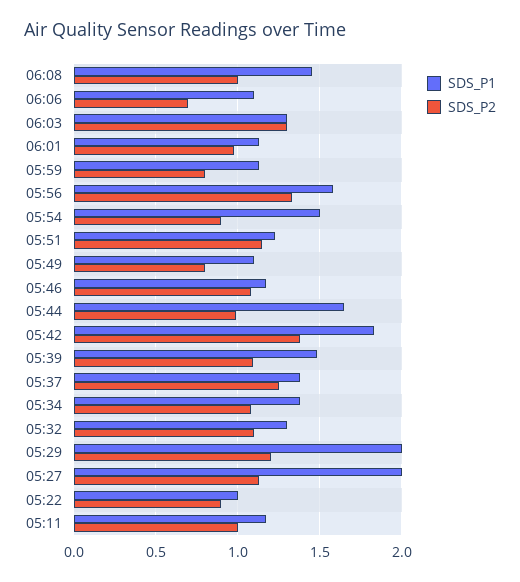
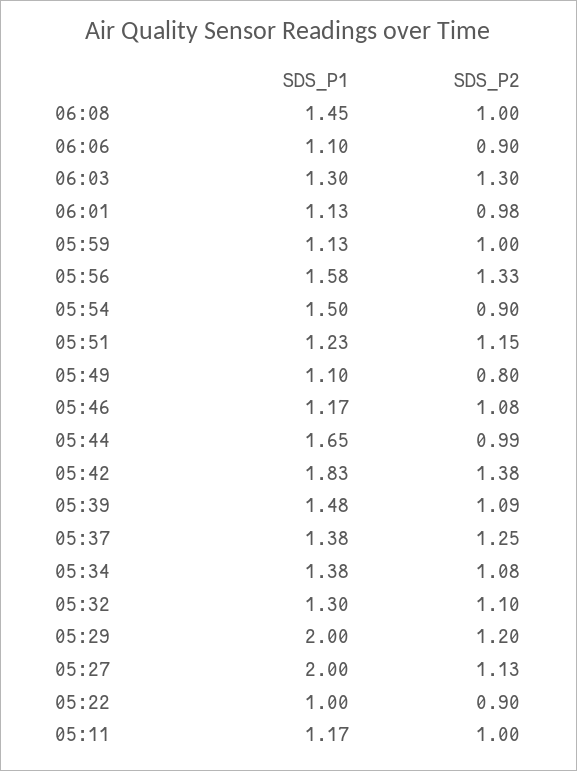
  {
    "SDS_P1": {
      "06:08": 1.45,
      "06:06": 1.1,
      "06:03": 1.3,
      "06:01": 1.13,
      "05:59": 1.13,
      "05:56": 1.58,
      "05:54": 1.5,
      "05:51": 1.23,
      "05:49": 1.1,
      "05:46": 1.17,
      "05:44": 1.65,
      "05:42": 1.83,
      "05:39": 1.48,
      "05:37": 1.38,
      "05:34": 1.38,
      "05:32": 1.3,
      "05:29": 2,
      "05:27": 2,
      "05:22": 1,
      "05:11": 1.17
    },
    "SDS_P2": {
      "06:08": 1,
-     "06:06": 0.7,
+     "06:06": 0.9,
      "06:03": 1.3,
      "06:01": 0.98,
-     "05:59": 0.8,
+     "05:59": 1,
      "05:56": 1.33,
      "05:54": 0.9,
      "05:51": 1.15,
      "05:49": 0.8,
      "05:46": 1.08,
      "05:44": 0.99,
      "05:42": 1.38,
      "05:39": 1.09,
      "05:37": 1.25,
      "05:34": 1.08,
      "05:32": 1.1,
      "05:29": 1.2,
      "05:27": 1.13,
      "05:22": 0.9,
      "05:11": 1
    }
  }

